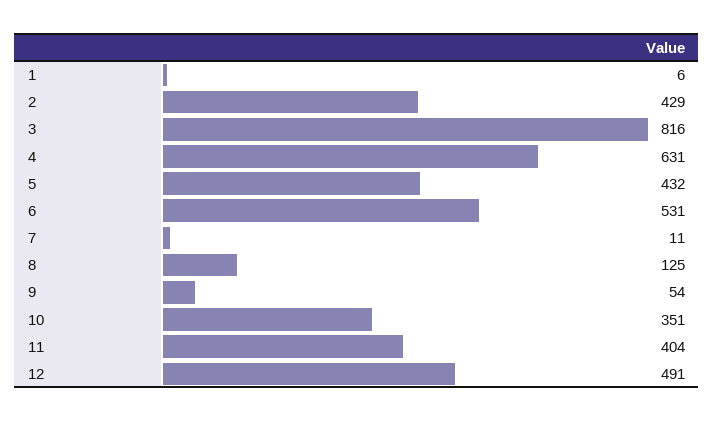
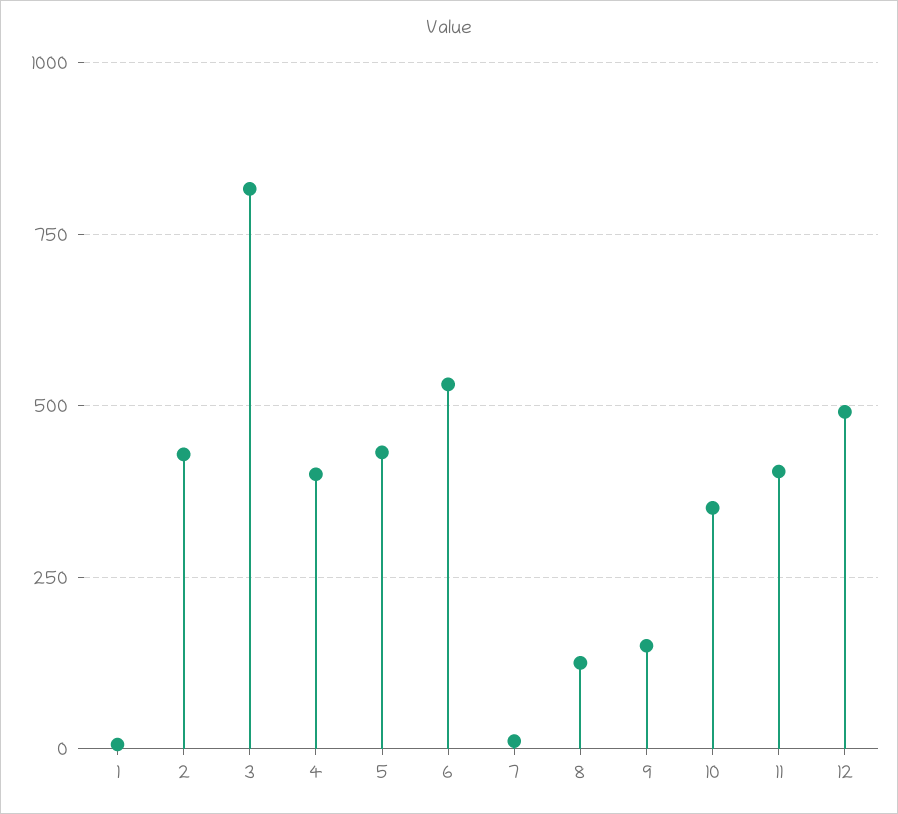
  {
    "1": 6,
    "2": 429,
    "3": 816,
-   "4": 631,
+   "4": 400,
    "5": 432,
    "6": 531,
    "7": 11,
    "8": 125,
-   "9": 54,
+   "9": 150,
    "10": 351,
    "11": 404,
    "12": 491
  }

